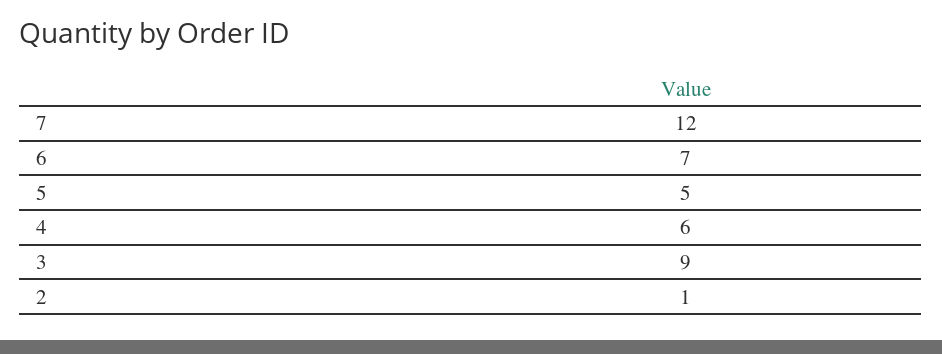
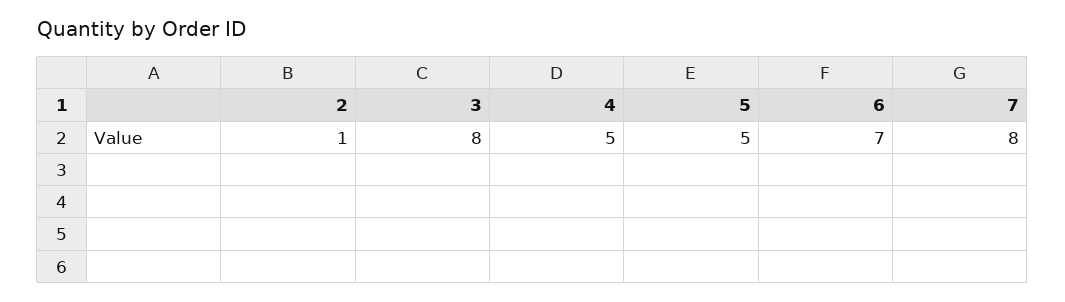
  {
-   "7": 12,
+   "7": 8,
    "6": 7,
    "5": 5,
-   "4": 6,
+   "4": 5,
-   "3": 9,
+   "3": 8,
    "2": 1
  }

